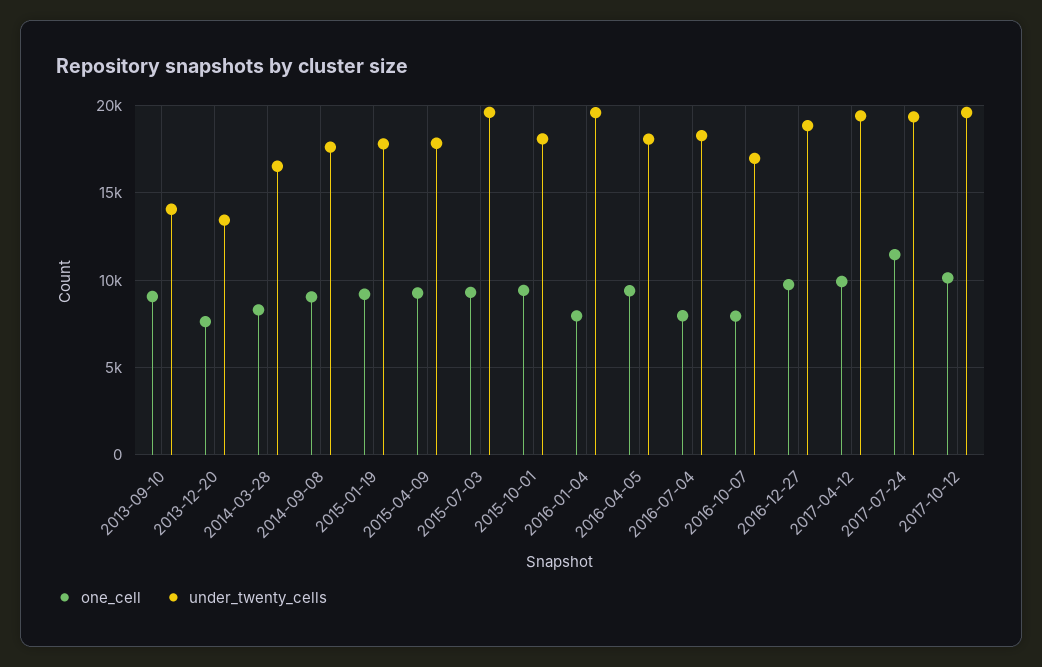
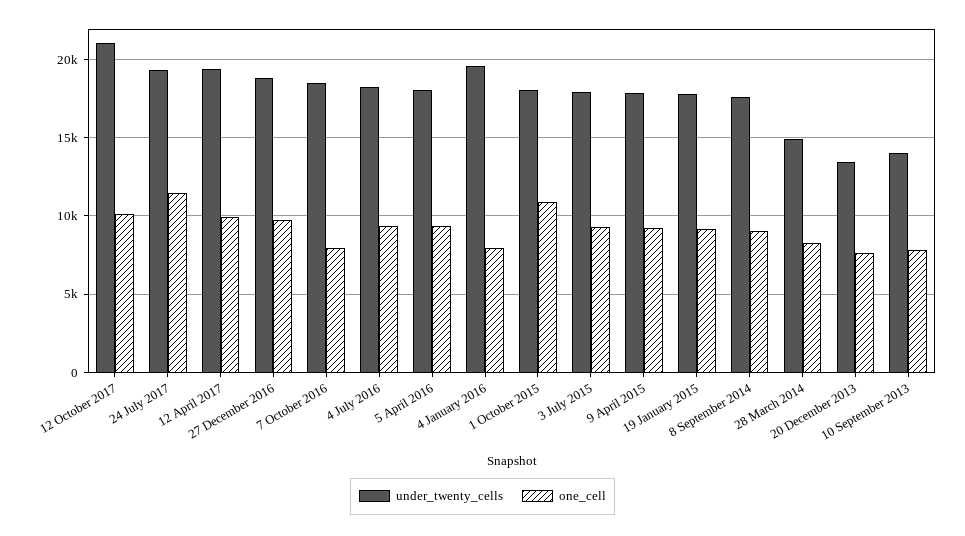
  {
    "one_cell": {
-     "2013-09-10": 9000,
+     "2013-09-10": 8000,
      "2013-12-20": 7500,
      "2014-03-28": 8500,
      "2014-09-08": 9000,
      "2015-01-19": 9000,
      "2015-04-09": 9500,
      "2015-07-03": 9500,
-     "2015-10-01": 9500,
+     "2015-10-01": 11000,
      "2016-01-04": 8000,
      "2016-04-05": 9500,
-     "2016-07-04": 8000,
+     "2016-07-04": 9500,
      "2016-10-07": 8000,
      "2016-12-27": 9500,
      "2017-04-12": 10000,
      "2017-07-24": 11500,
      "2017-10-12": 10000
    },
    "under_twenty_cells": {
      "2013-09-10": 14000,
      "2013-12-20": 13500,
-     "2014-03-28": 16500,
+     "2014-03-28": 15000,
      "2014-09-08": 17500,
      "2015-01-19": 18000,
      "2015-04-09": 18000,
-     "2015-07-03": 19500,
+     "2015-07-03": 18000,
      "2015-10-01": 18000,
      "2016-01-04": 19500,
      "2016-04-05": 18000,
      "2016-07-04": 18500,
-     "2016-10-07": 17000,
+     "2016-10-07": 18500,
      "2016-12-27": 19000,
      "2017-04-12": 19500,
      "2017-07-24": 19500,
-     "2017-10-12": 19500
+     "2017-10-12": 21000
    }
  }

